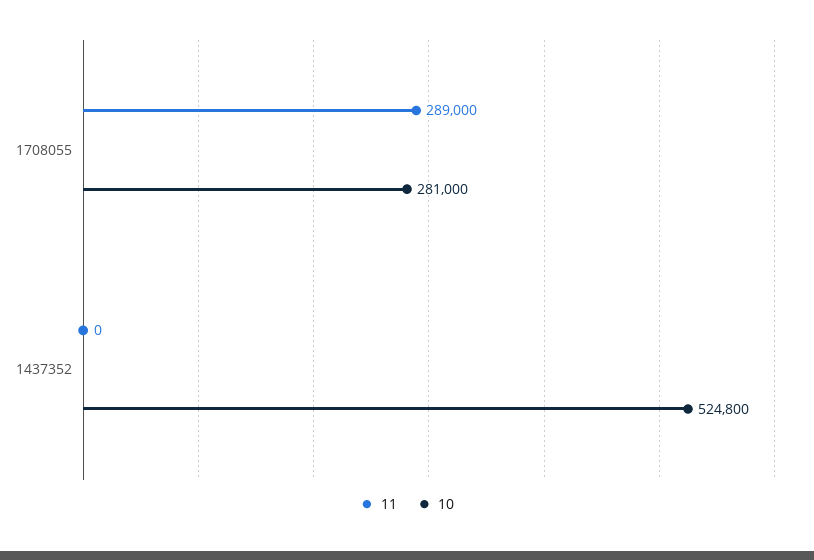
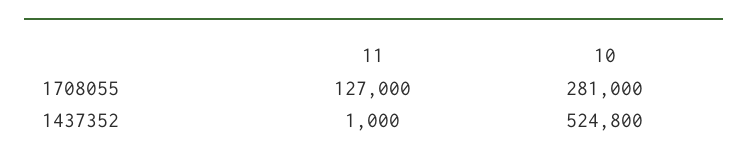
  {
    "11": {
-     "1708055": 289000,
+     "1708055": 127000,
-     "1437352": 0
+     "1437352": 1000
    },
    "10": {
      "1708055": 281000,
      "1437352": 524800
    }
  }

